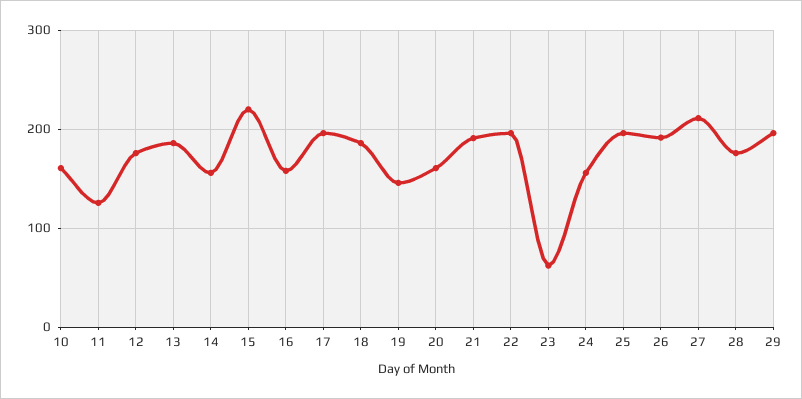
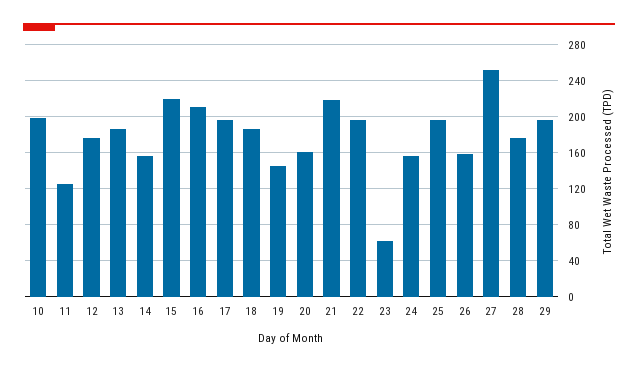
  {
-   "10": 160,
+   "10": 200,
    "11": 130,
    "12": 180,
    "13": 190,
    "14": 160,
    "15": 220,
-   "16": 160,
+   "16": 210,
    "17": 200,
    "18": 190,
    "19": 150,
    "20": 160,
-   "21": 190,
+   "21": 220,
    "22": 200,
    "23": 60,
    "24": 160,
    "25": 200,
-   "26": 190,
+   "26": 160,
-   "27": 210,
+   "27": 250,
    "28": 180,
    "29": 200
  }

